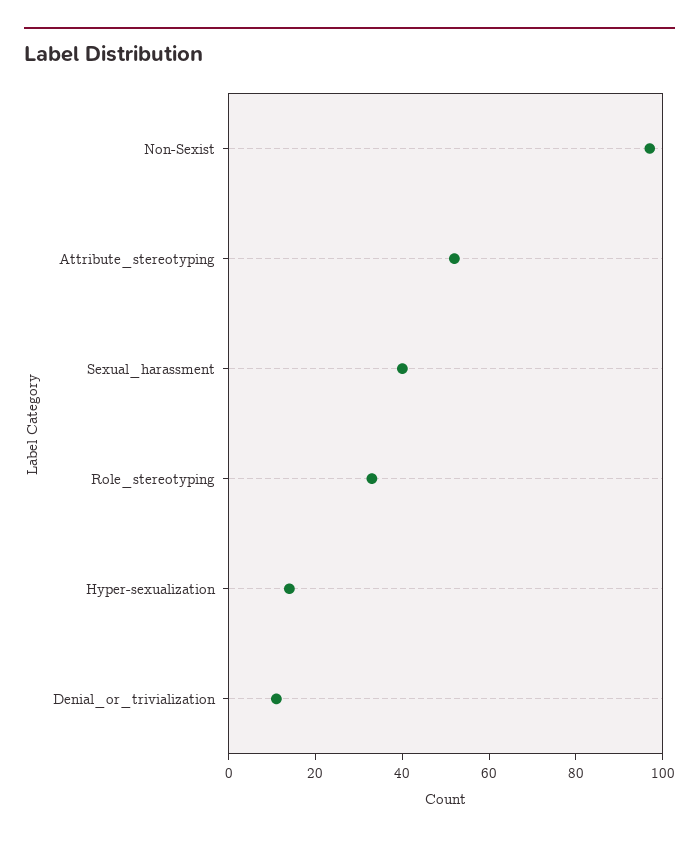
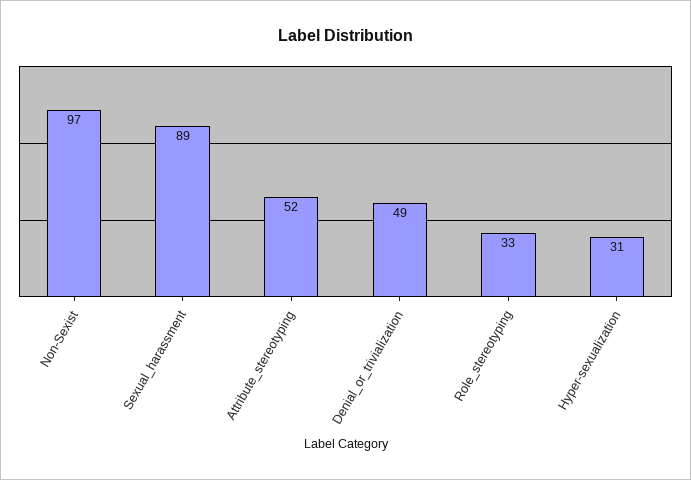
  {
    "Non-Sexist": 97,
    "Attribute_stereotyping": 52,
-   "Sexual_harassment": 40,
+   "Sexual_harassment": 89,
    "Role_stereotyping": 33,
-   "Hyper-sexualization": 15,
+   "Hyper-sexualization": 31,
-   "Denial_or_trivialization": 10
+   "Denial_or_trivialization": 49
  }

